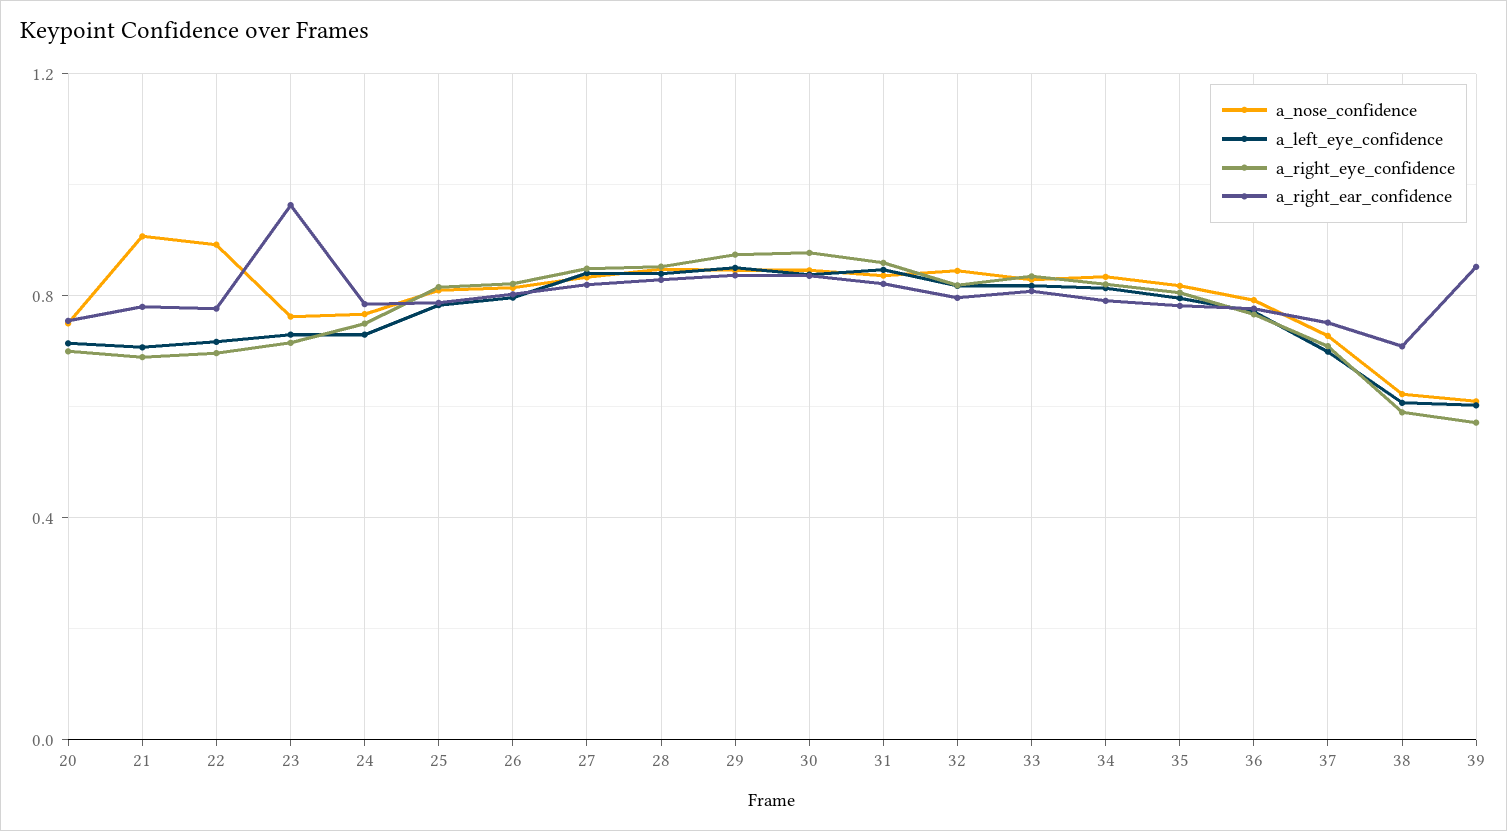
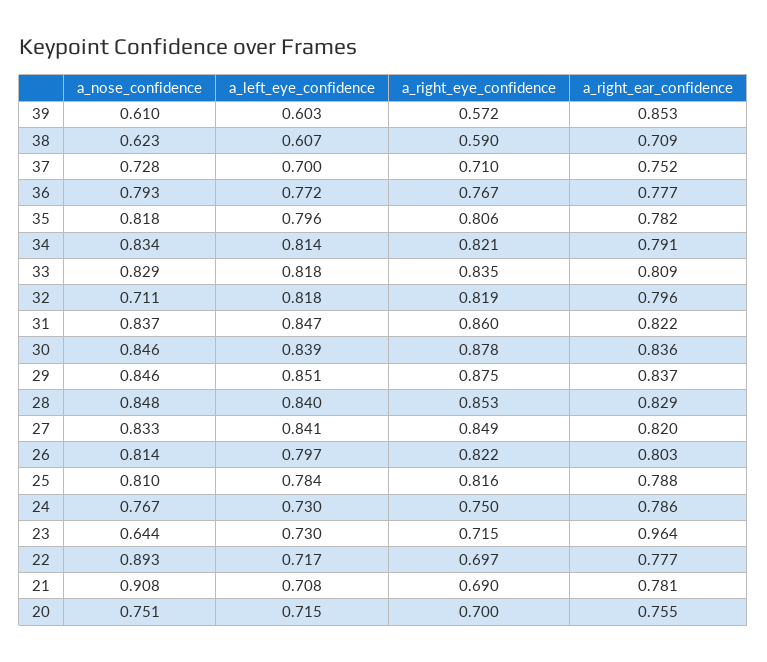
  {
    "a_nose_confidence": {
      "20": 0.751,
      "21": 0.908,
      "22": 0.893,
-     "23": 0.75,
+     "23": 0.644,
      "24": 0.767,
      "25": 0.81,
      "26": 0.814,
      "27": 0.833,
      "28": 0.848,
      "29": 0.846,
      "30": 0.846,
      "31": 0.837,
-     "32": 0.85,
+     "32": 0.711,
      "33": 0.829,
      "34": 0.834,
      "35": 0.818,
      "36": 0.793,
      "37": 0.728,
      "38": 0.623,
      "39": 0.61
    },
    "a_left_eye_confidence": {
      "20": 0.715,
      "21": 0.708,
      "22": 0.717,
      "23": 0.73,
      "24": 0.73,
      "25": 0.784,
      "26": 0.797,
      "27": 0.841,
      "28": 0.84,
      "29": 0.851,
      "30": 0.839,
      "31": 0.847,
      "32": 0.818,
      "33": 0.818,
      "34": 0.814,
      "35": 0.796,
      "36": 0.772,
      "37": 0.7,
      "38": 0.607,
      "39": 0.603
    },
    "a_right_eye_confidence": {
      "20": 0.7,
      "21": 0.69,
      "22": 0.697,
      "23": 0.715,
      "24": 0.75,
      "25": 0.816,
      "26": 0.822,
      "27": 0.849,
      "28": 0.853,
      "29": 0.875,
      "30": 0.878,
      "31": 0.86,
      "32": 0.819,
      "33": 0.835,
      "34": 0.821,
      "35": 0.806,
      "36": 0.767,
      "37": 0.71,
      "38": 0.59,
      "39": 0.572
    },
    "a_right_ear_confidence": {
      "20": 0.755,
      "21": 0.781,
      "22": 0.777,
      "23": 0.964,
      "24": 0.786,
      "25": 0.788,
      "26": 0.803,
      "27": 0.82,
      "28": 0.829,
      "29": 0.837,
      "30": 0.836,
      "31": 0.822,
      "32": 0.796,
      "33": 0.809,
      "34": 0.791,
      "35": 0.782,
      "36": 0.777,
      "37": 0.752,
      "38": 0.709,
      "39": 0.853
    }
  }

